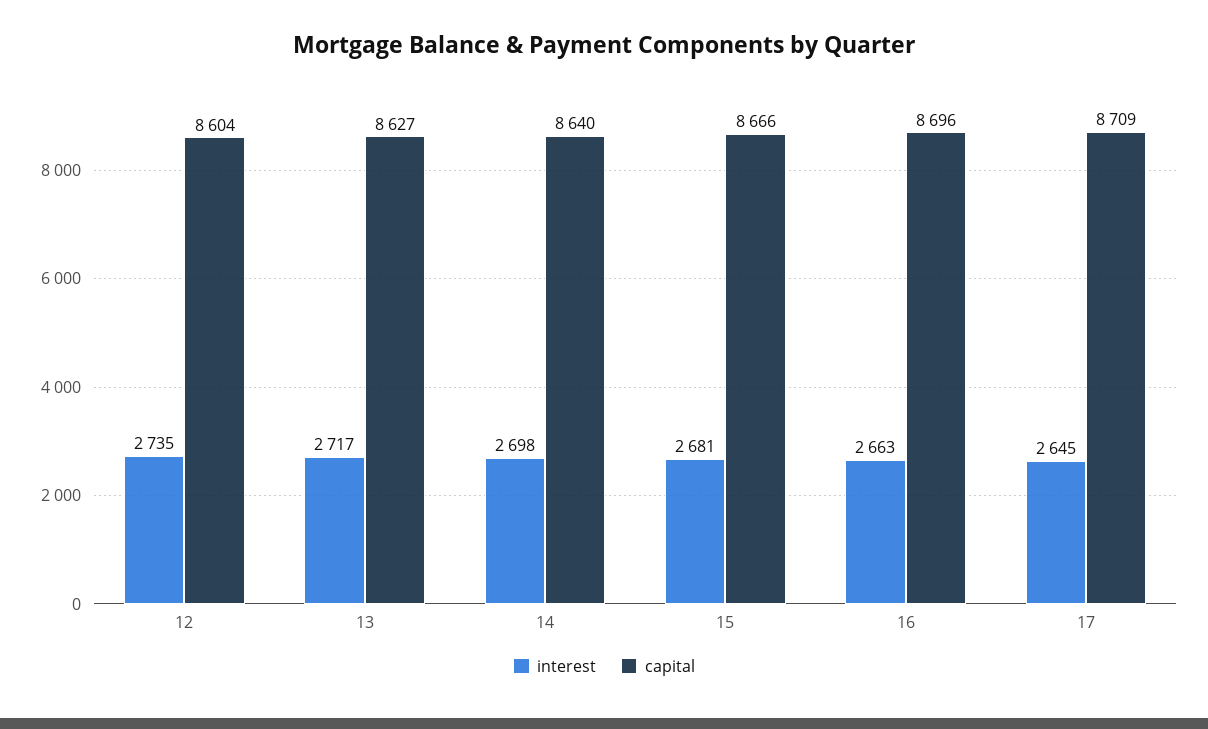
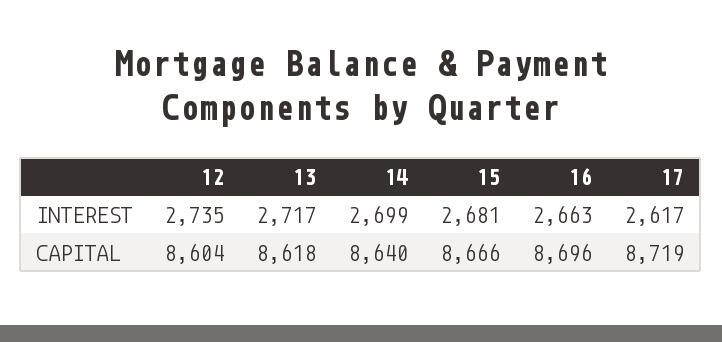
  {
    "interest": {
      "12": 2735,
      "13": 2717,
-     "14": 2698,
+     "14": 2699,
      "15": 2681,
      "16": 2663,
-     "17": 2645
+     "17": 2617
    },
    "capital": {
      "12": 8604,
-     "13": 8627,
+     "13": 8618,
      "14": 8640,
      "15": 8666,
      "16": 8696,
-     "17": 8709
+     "17": 8719
    }
  }

